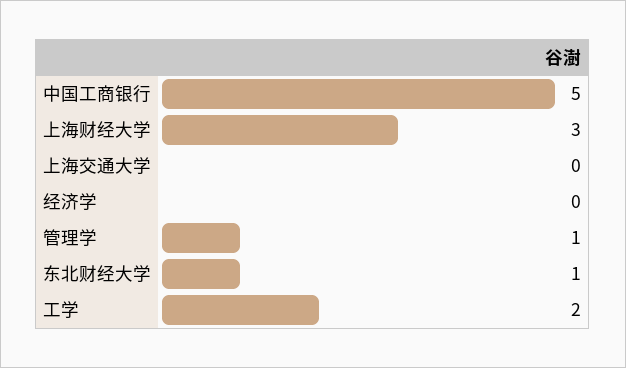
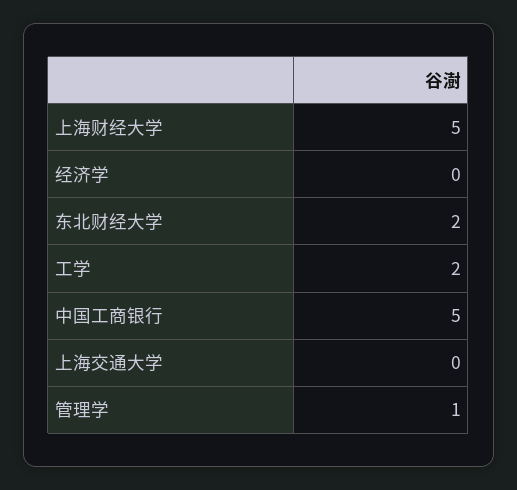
  {
    "中国工商银行": 5,
-   "上海财经大学": 3,
+   "上海财经大学": 5,
    "上海交通大学": 0,
    "经济学": 0,
    "管理学": 1,
-   "东北财经大学": 1,
+   "东北财经大学": 2,
    "工学": 2
  }

